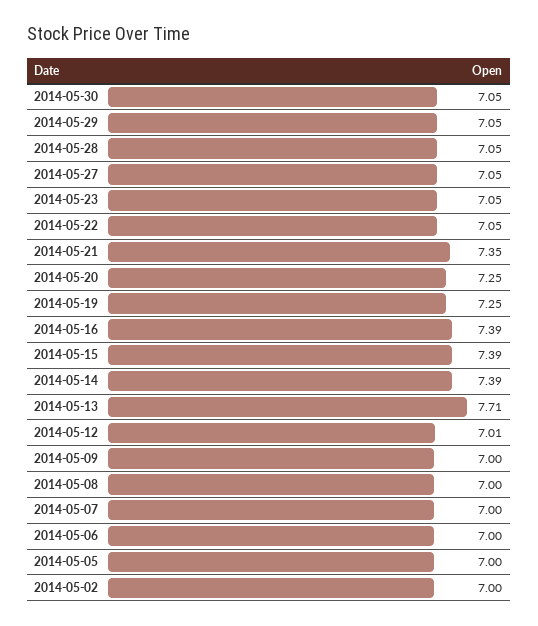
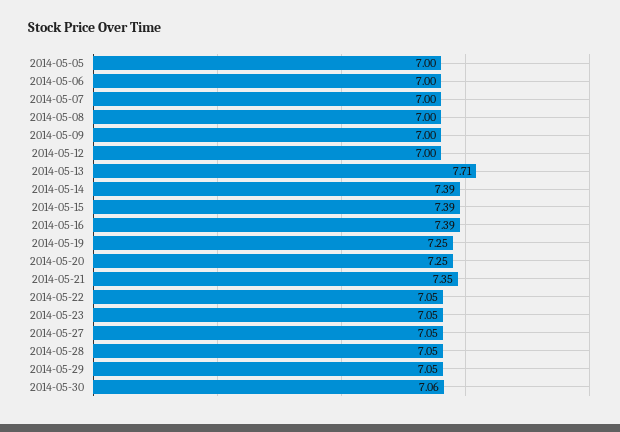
  {
-   "2014-05-30": 7.05,
+   "2014-05-30": 7.06,
    "2014-05-29": 7.05,
    "2014-05-28": 7.05,
    "2014-05-27": 7.05,
    "2014-05-23": 7.05,
    "2014-05-22": 7.05,
    "2014-05-21": 7.35,
    "2014-05-20": 7.25,
    "2014-05-19": 7.25,
    "2014-05-16": 7.39,
    "2014-05-15": 7.39,
    "2014-05-14": 7.39,
    "2014-05-13": 7.71,
-   "2014-05-12": 7.01,
+   "2014-05-12": 7,
    "2014-05-09": 7,
    "2014-05-08": 7,
    "2014-05-07": 7,
    "2014-05-06": 7,
-   "2014-05-05": 7,
+   "2014-05-05": 7
-   "2014-05-02": 7
  }

